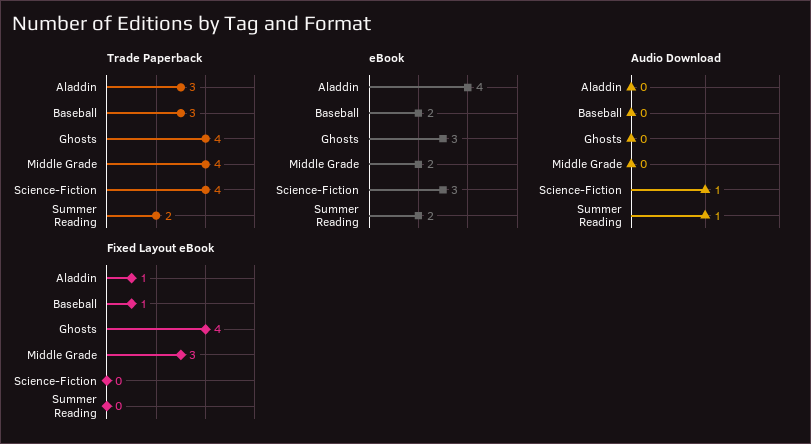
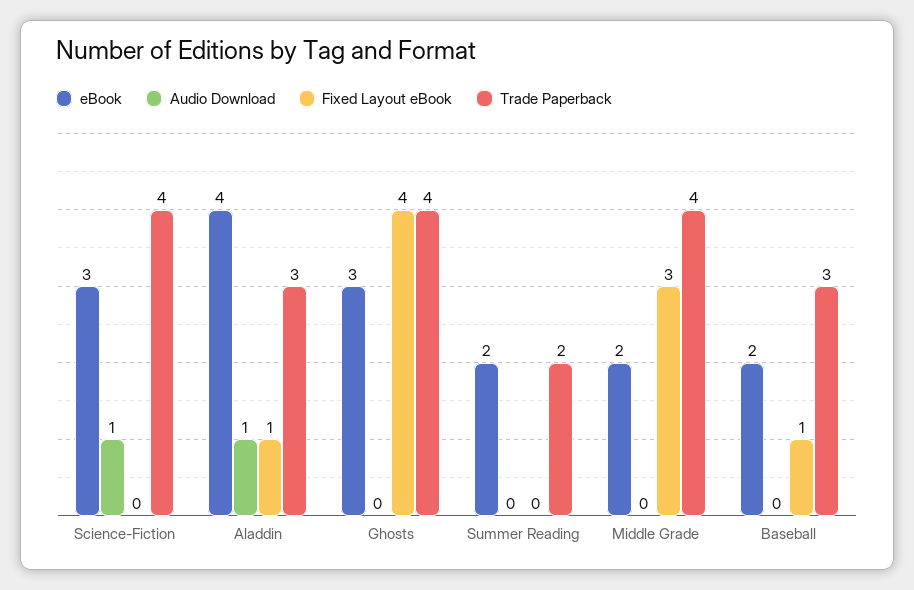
  {
    "Trade Paperback": {
      "Aladdin": 3,
      "Baseball": 3,
      "Ghosts": 4,
      "Middle Grade": 4,
      "Science-Fiction": 4,
      "Summer Reading": 2
    },
    "eBook": {
      "Aladdin": 4,
      "Baseball": 2,
      "Ghosts": 3,
      "Middle Grade": 2,
      "Science-Fiction": 3,
      "Summer Reading": 2
    },
    "Audio Download": {
-     "Aladdin": 0,
+     "Aladdin": 1,
      "Baseball": 0,
      "Ghosts": 0,
      "Middle Grade": 0,
      "Science-Fiction": 1,
-     "Summer Reading": 1
+     "Summer Reading": 0
    },
    "Fixed Layout eBook": {
      "Aladdin": 1,
      "Baseball": 1,
      "Ghosts": 4,
      "Middle Grade": 3,
      "Science-Fiction": 0,
      "Summer Reading": 0
    }
  }

